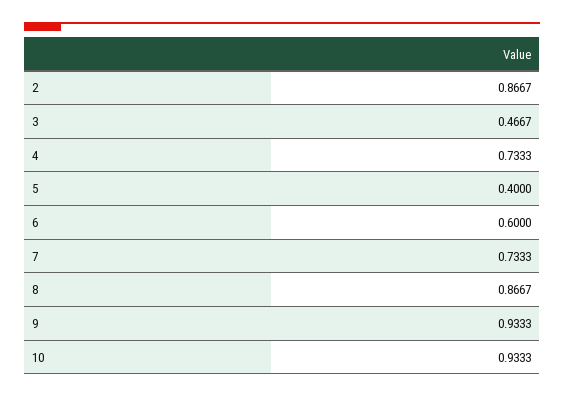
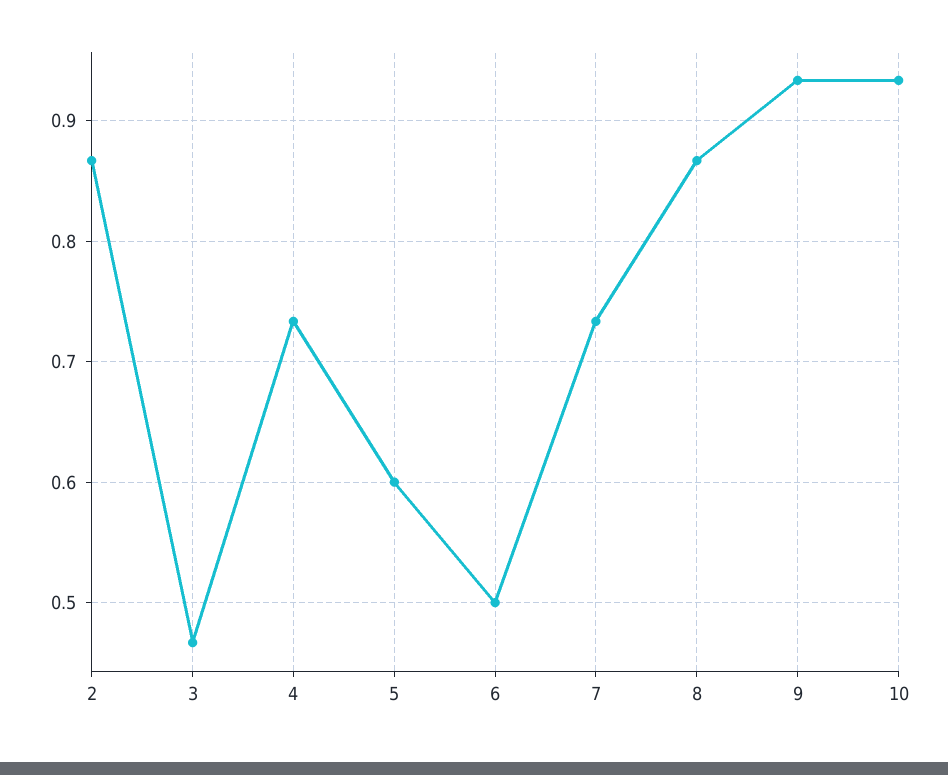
  {
    "2": 0.8667,
    "3": 0.4667,
    "4": 0.7333,
-   "5": 0.4,
+   "5": 0.6,
-   "6": 0.6,
+   "6": 0.5,
    "7": 0.7333,
    "8": 0.8667,
    "9": 0.9333,
    "10": 0.9333
  }

